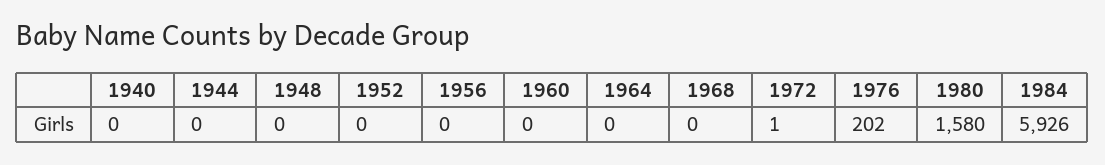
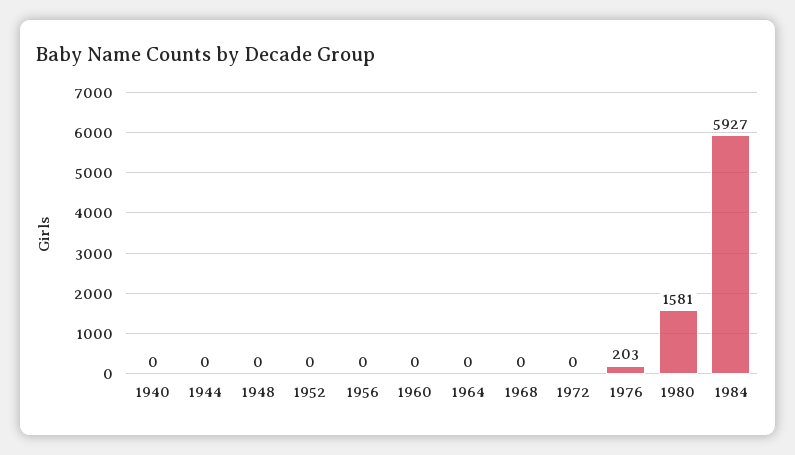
  {
    "1940": 0,
    "1944": 0,
    "1948": 0,
    "1952": 0,
    "1956": 0,
    "1960": 0,
    "1964": 0,
    "1968": 0,
-   "1972": 1,
+   "1972": 0,
-   "1976": 202,
+   "1976": 203,
-   "1980": 1580,
+   "1980": 1581,
-   "1984": 5926
+   "1984": 5927
  }

